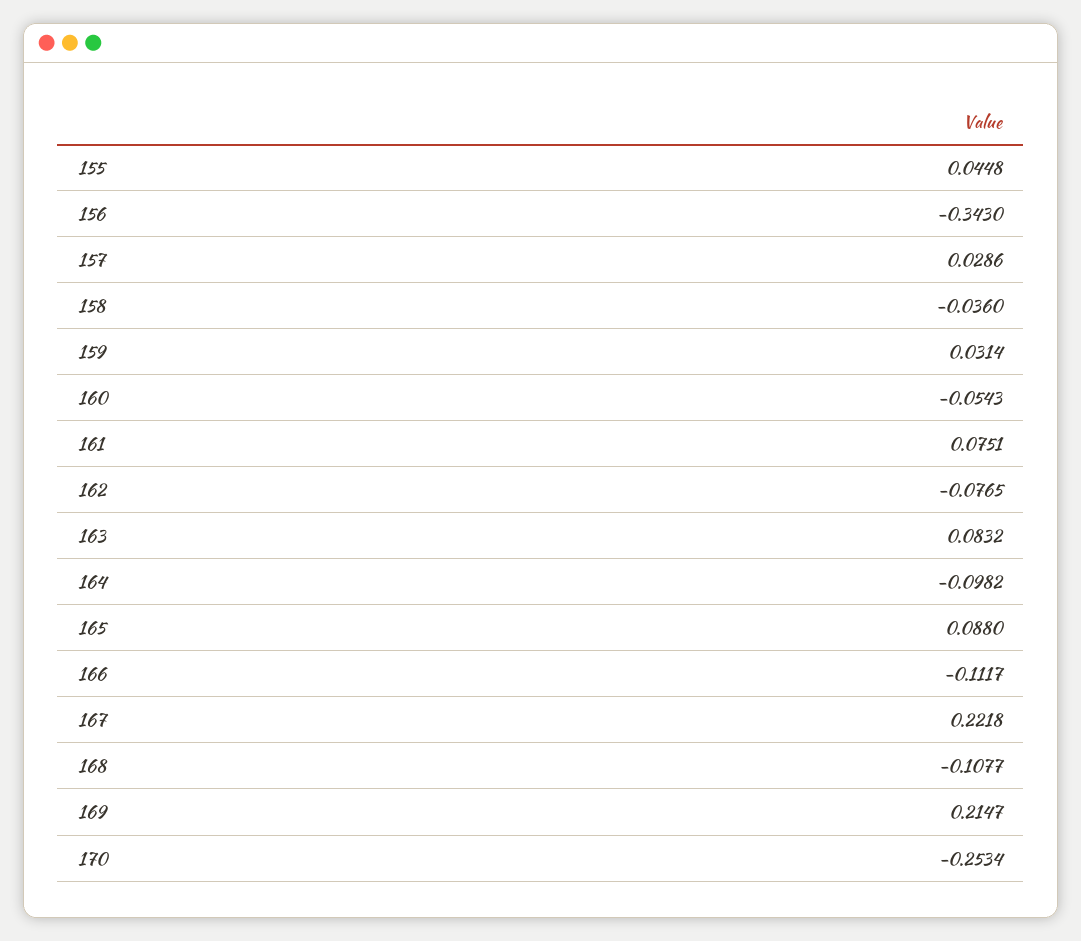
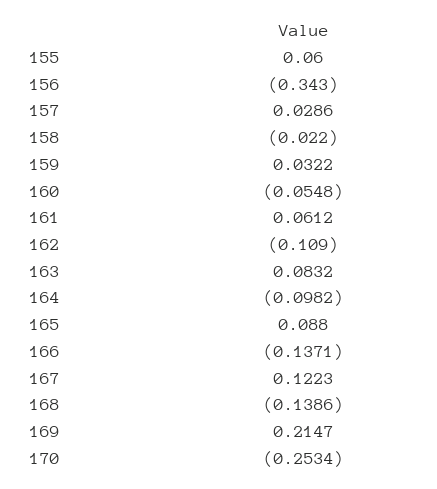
  {
-   "155": 0.0448,
+   "155": 0.06,
    "156": -0.343,
    "157": 0.0286,
-   "158": -0.036,
+   "158": -0.022,
-   "159": 0.0314,
+   "159": 0.0322,
-   "160": -0.0543,
+   "160": -0.0548,
-   "161": 0.0751,
+   "161": 0.0612,
-   "162": -0.0765,
+   "162": -0.109,
    "163": 0.0832,
    "164": -0.0982,
    "165": 0.088,
-   "166": -0.1117,
+   "166": -0.1371,
-   "167": 0.2218,
+   "167": 0.1223,
-   "168": -0.1077,
+   "168": -0.1386,
    "169": 0.2147,
    "170": -0.2534
  }

